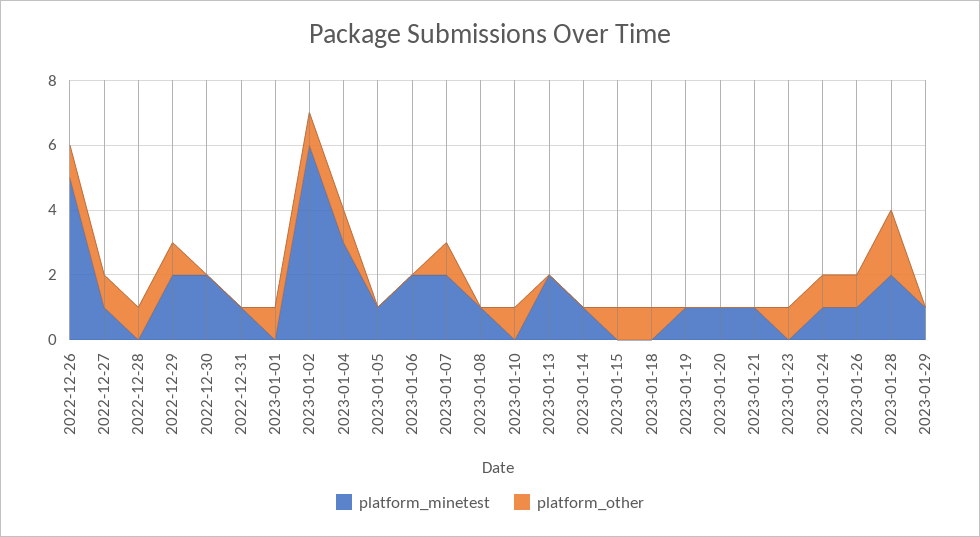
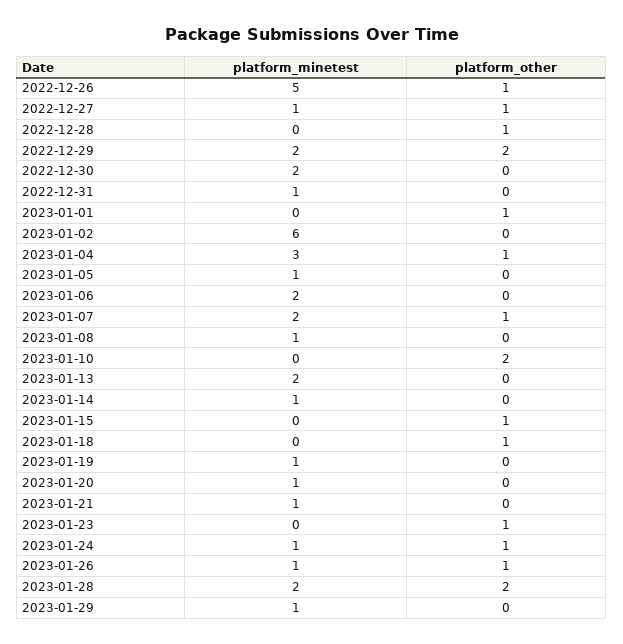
  {
    "platform_minetest": {
      "2022-12-26": 5,
      "2022-12-27": 1,
      "2022-12-28": 0,
      "2022-12-29": 2,
      "2022-12-30": 2,
      "2022-12-31": 1,
      "2023-01-01": 0,
      "2023-01-02": 6,
      "2023-01-04": 3,
      "2023-01-05": 1,
      "2023-01-06": 2,
      "2023-01-07": 2,
      "2023-01-08": 1,
      "2023-01-10": 0,
      "2023-01-13": 2,
      "2023-01-14": 1,
      "2023-01-15": 0,
      "2023-01-18": 0,
      "2023-01-19": 1,
      "2023-01-20": 1,
      "2023-01-21": 1,
      "2023-01-23": 0,
      "2023-01-24": 1,
      "2023-01-26": 1,
      "2023-01-28": 2,
      "2023-01-29": 1
    },
    "platform_other": {
      "2022-12-26": 1,
      "2022-12-27": 1,
      "2022-12-28": 1,
-     "2022-12-29": 1,
+     "2022-12-29": 2,
      "2022-12-30": 0,
      "2022-12-31": 0,
      "2023-01-01": 1,
-     "2023-01-02": 1,
+     "2023-01-02": 0,
      "2023-01-04": 1,
      "2023-01-05": 0,
      "2023-01-06": 0,
      "2023-01-07": 1,
      "2023-01-08": 0,
-     "2023-01-10": 1,
+     "2023-01-10": 2,
      "2023-01-13": 0,
      "2023-01-14": 0,
      "2023-01-15": 1,
      "2023-01-18": 1,
      "2023-01-19": 0,
      "2023-01-20": 0,
      "2023-01-21": 0,
      "2023-01-23": 1,
      "2023-01-24": 1,
      "2023-01-26": 1,
      "2023-01-28": 2,
      "2023-01-29": 0
    }
  }

